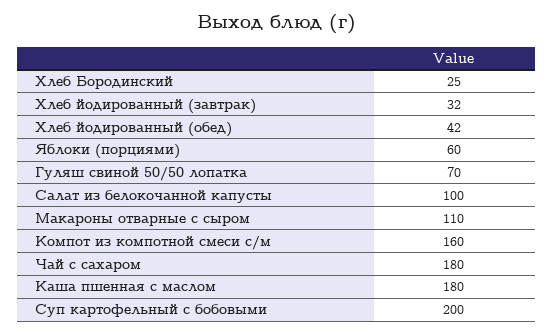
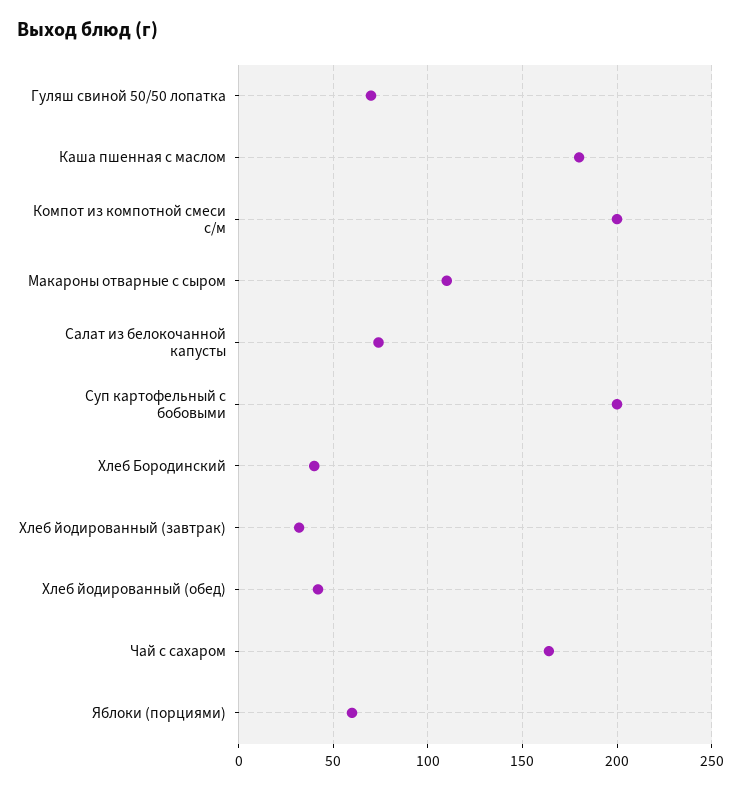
  {
-   "Хлеб Бородинский": 25,
+   "Хлеб Бородинский": 40,
    "Хлеб йодированный (завтрак)": 32,
    "Хлеб йодированный (обед)": 42,
    "Яблоки (порциями)": 60,
    "Гуляш свиной 50/50 лопатка": 70,
-   "Салат из белокочанной капусты": 100,
+   "Салат из белокочанной капусты": 75,
    "Макароны отварные с сыром": 110,
-   "Компот из компотной смеси с/м": 160,
+   "Компот из компотной смеси с/м": 200,
-   "Чай с сахаром": 180,
+   "Чай с сахаром": 165,
    "Каша пшенная с маслом": 180,
    "Суп картофельный с бобовыми": 200
  }

